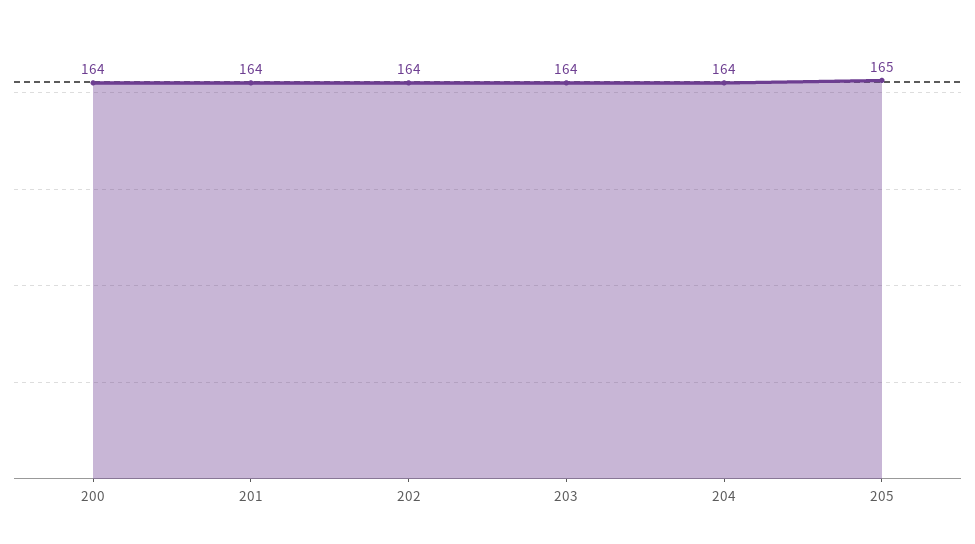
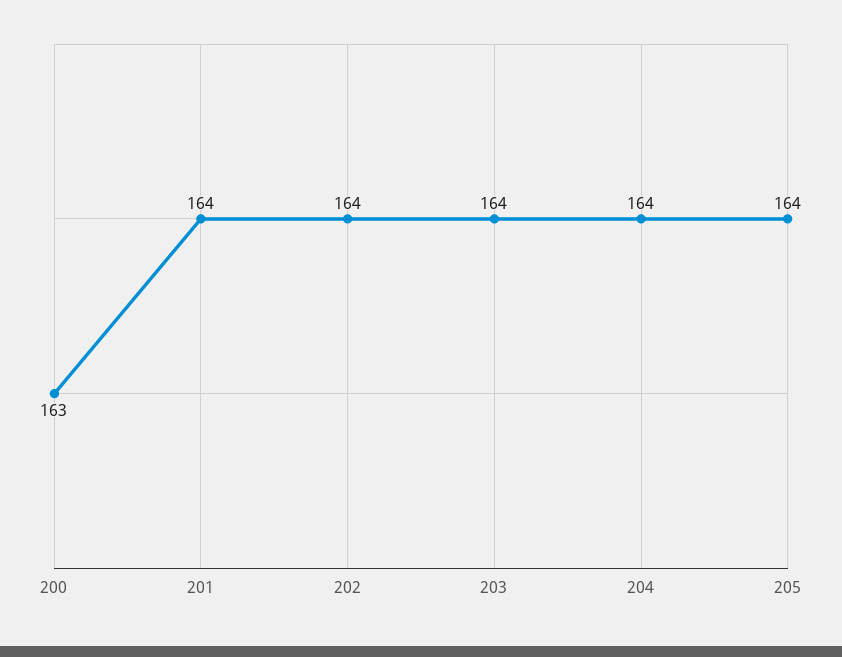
  {
-   "200": 164,
+   "200": 163,
    "201": 164,
    "202": 164,
    "203": 164,
    "204": 164,
-   "205": 165
+   "205": 164
  }

